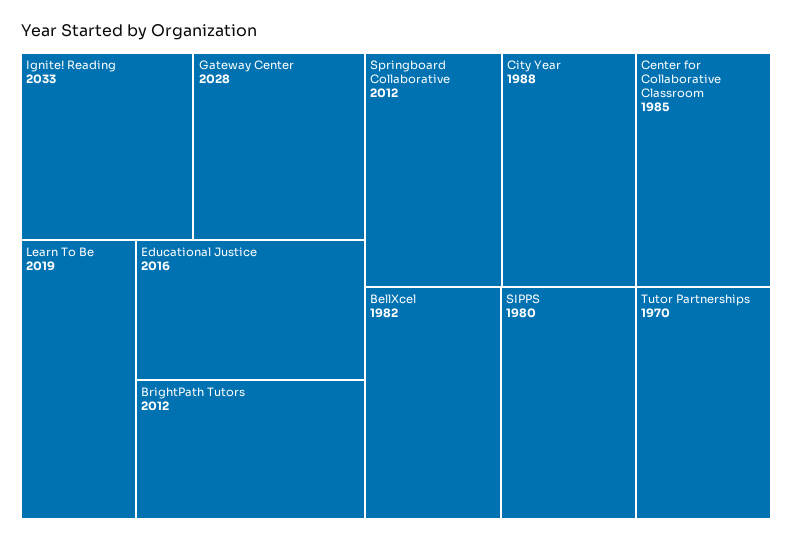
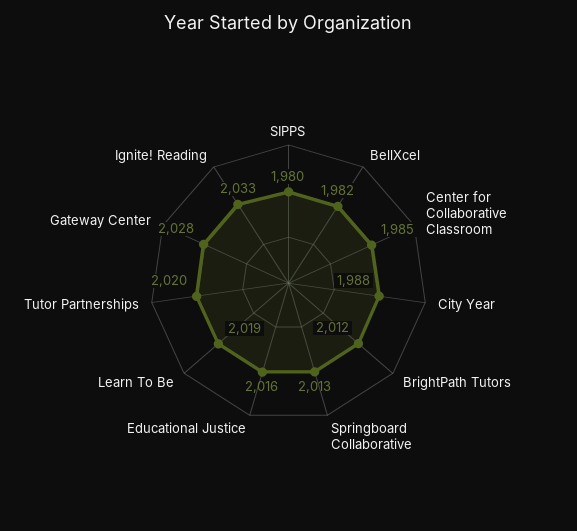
  {
    "Ignite! Reading": 2033,
    "Gateway Center": 2028,
    "Learn To Be": 2019,
    "Educational Justice": 2016,
    "BrightPath Tutors": 2012,
-   "Springboard Collaborative": 2012,
+   "Springboard Collaborative": 2013,
    "City Year": 1988,
    "Center for Collaborative Classroom": 1985,
    "BellXcel": 1982,
    "SIPPS": 1980,
-   "Tutor Partnerships": 1970
+   "Tutor Partnerships": 2020
  }

